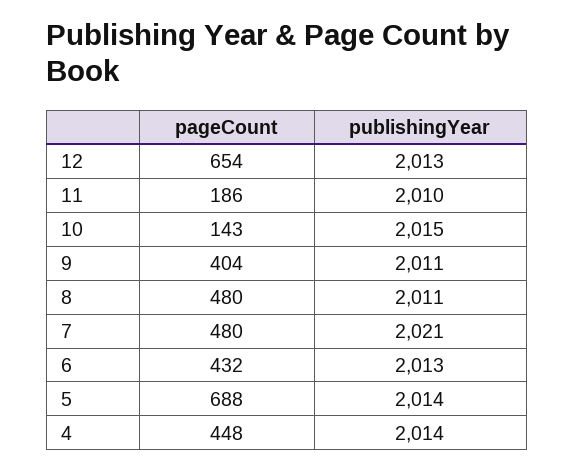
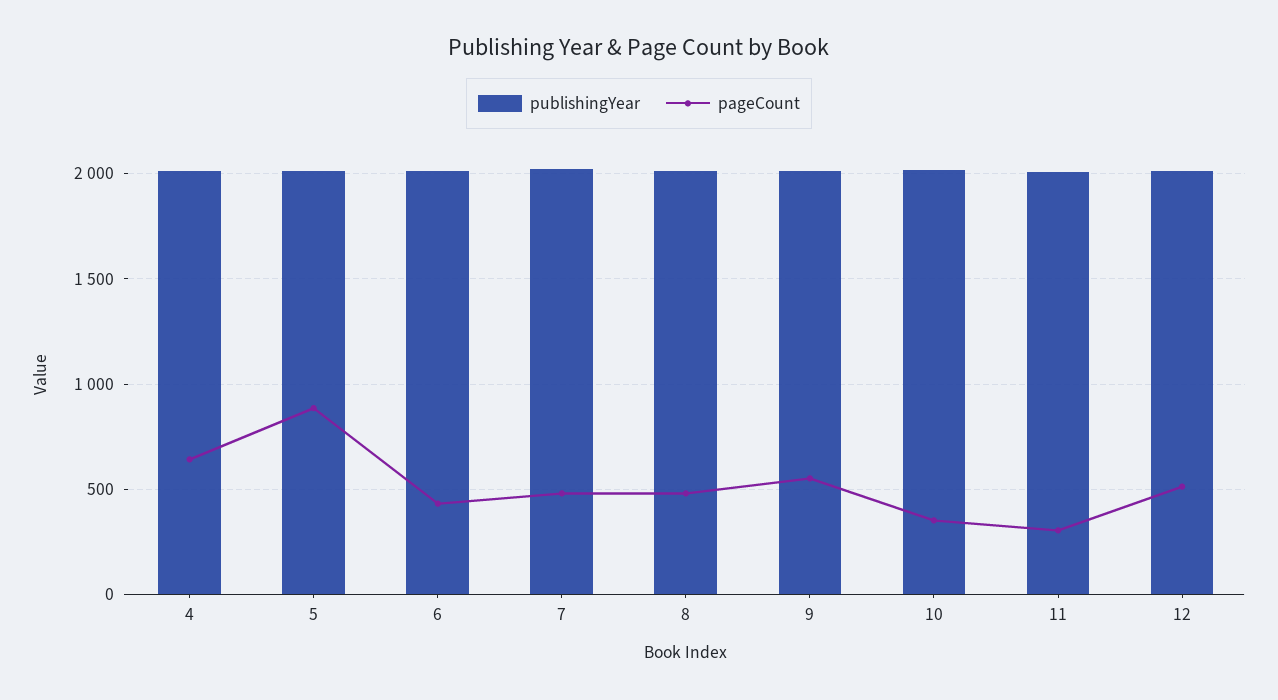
  {
    "pageCount": {
-     "12": 654,
+     "12": 500,
-     "11": 186,
+     "11": 300,
-     "10": 143,
+     "10": 350,
-     "9": 404,
+     "9": 550,
      "8": 480,
      "7": 480,
      "6": 432,
-     "5": 688,
+     "5": 900,
-     "4": 448
+     "4": 650
    },
    "publishingYear": {
      "12": 2013,
      "11": 2010,
      "10": 2015,
      "9": 2011,
      "8": 2011,
      "7": 2021,
      "6": 2013,
      "5": 2014,
      "4": 2014
    }
  }

